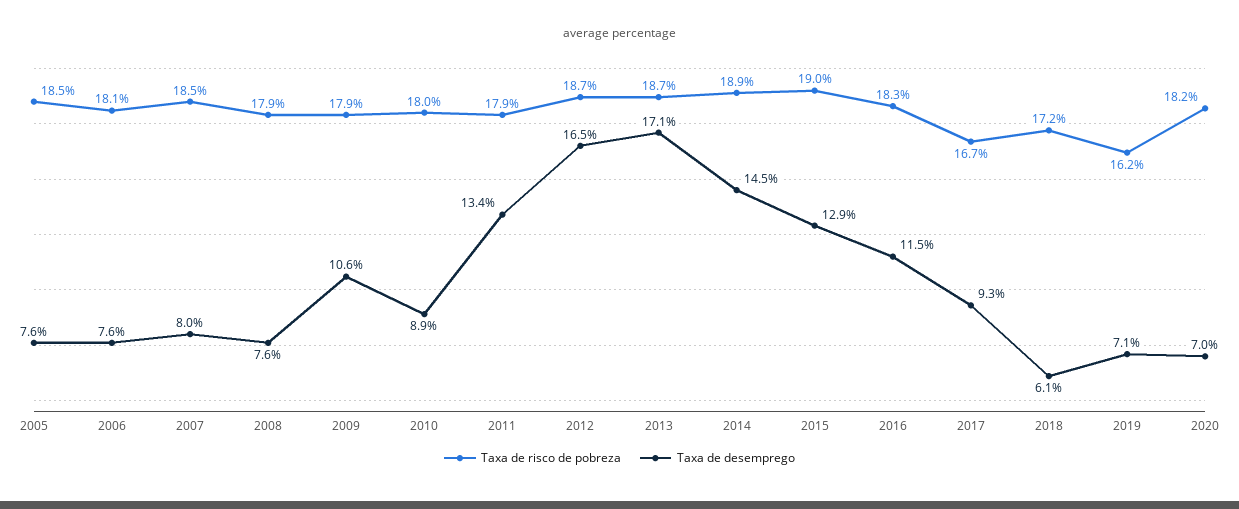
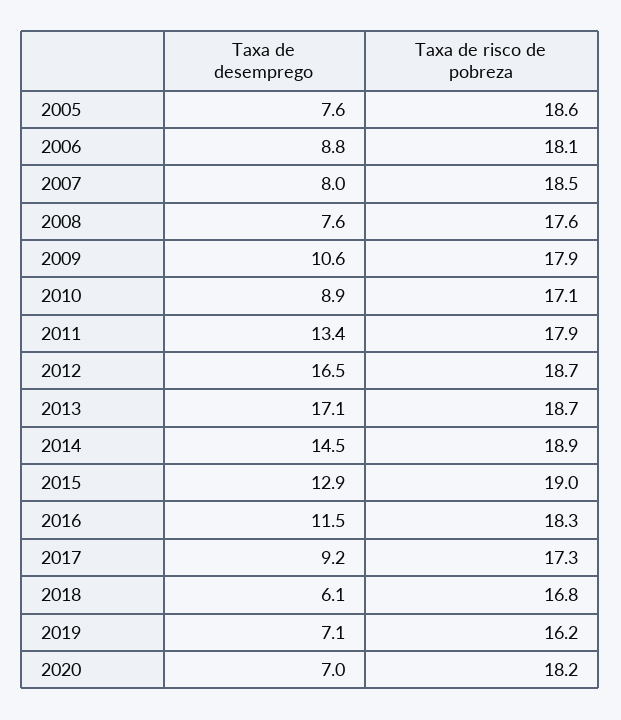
  {
    "Taxa de risco de pobreza": {
-     "2005": 18.5,
+     "2005": 18.6,
      "2006": 18.1,
      "2007": 18.5,
-     "2008": 17.9,
+     "2008": 17.6,
      "2009": 17.9,
-     "2010": 18,
+     "2010": 17.1,
      "2011": 17.9,
      "2012": 18.7,
      "2013": 18.7,
      "2014": 18.9,
      "2015": 19,
      "2016": 18.3,
-     "2017": 16.7,
+     "2017": 17.3,
-     "2018": 17.2,
+     "2018": 16.8,
      "2019": 16.2,
      "2020": 18.2
    },
    "Taxa de desemprego": {
      "2005": 7.6,
-     "2006": 7.6,
+     "2006": 8.8,
      "2007": 8,
      "2008": 7.6,
      "2009": 10.6,
      "2010": 8.9,
      "2011": 13.4,
      "2012": 16.5,
      "2013": 17.1,
      "2014": 14.5,
      "2015": 12.9,
      "2016": 11.5,
-     "2017": 9.3,
+     "2017": 9.2,
      "2018": 6.1,
      "2019": 7.1,
      "2020": 7
    }
  }

